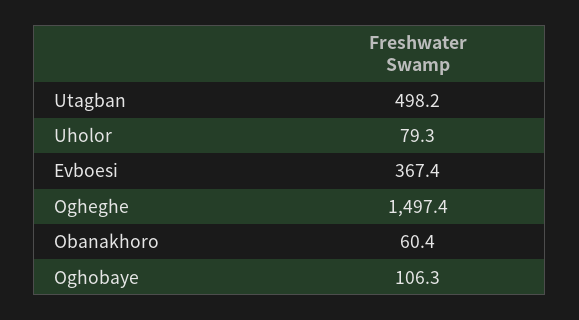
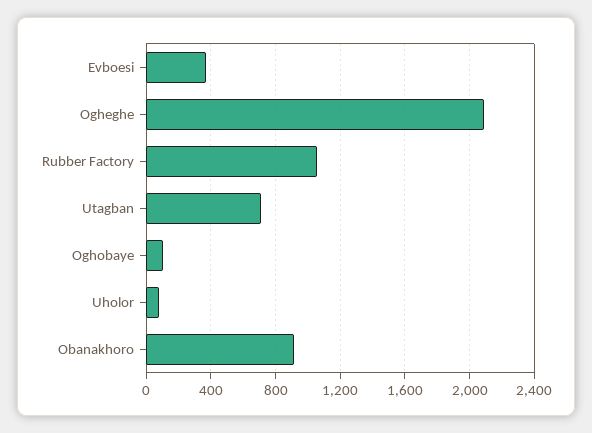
  {
-   "Utagban": 498.2,
+   "Utagban": 700,
    "Uholor": 79.3,
    "Evboesi": 367.4,
-   "Ogheghe": 1497.4,
+   "Ogheghe": 2100,
-   "Obanakhoro": 60.4,
+   "Obanakhoro": 900,
-   "Oghobaye": 106.3
+   "Oghobaye": 106.3,
+   "Rubber Factory": 1050
  }

